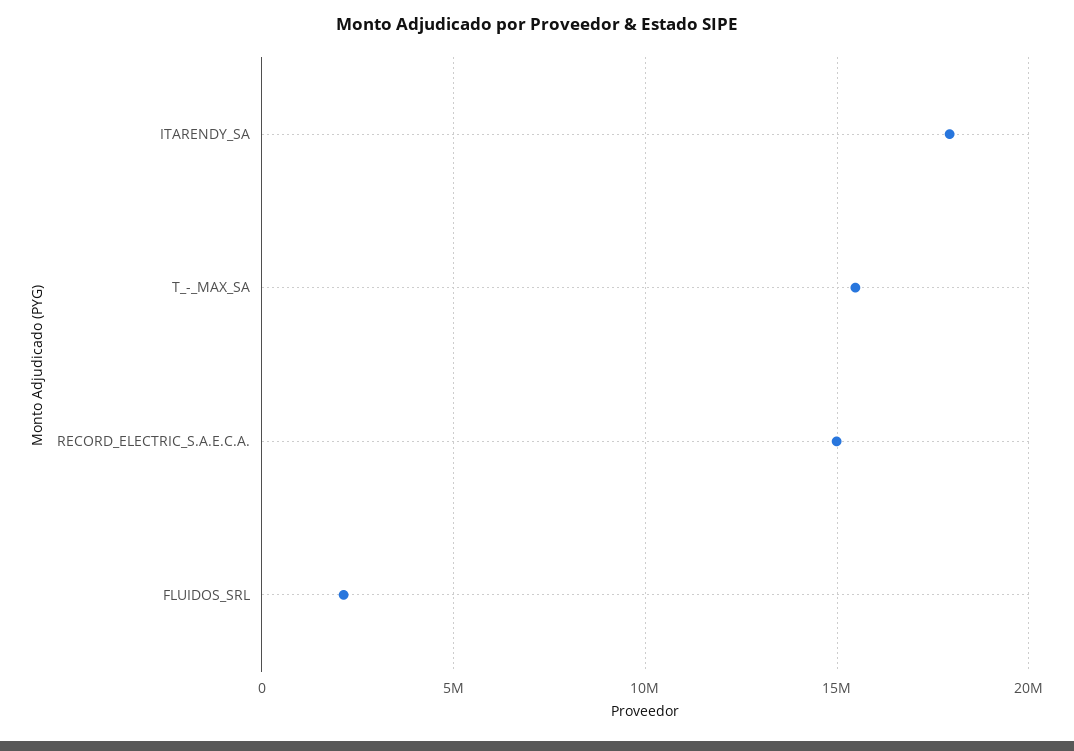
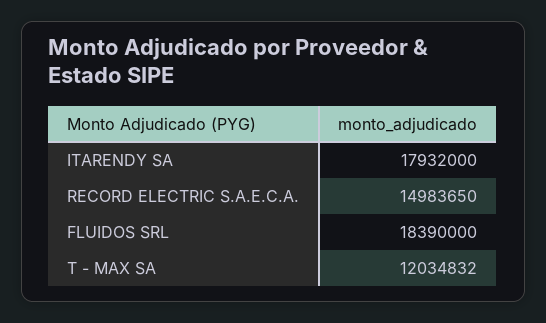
  {
    "ITARENDY_SA": 17932000,
-   "T_-_MAX_SA": 15500000,
+   "T_-_MAX_SA": 12034832,
    "RECORD_ELECTRIC_S.A.E.C.A.": 14983650,
-   "FLUIDOS_SRL": 2000000
+   "FLUIDOS_SRL": 18390000
  }

